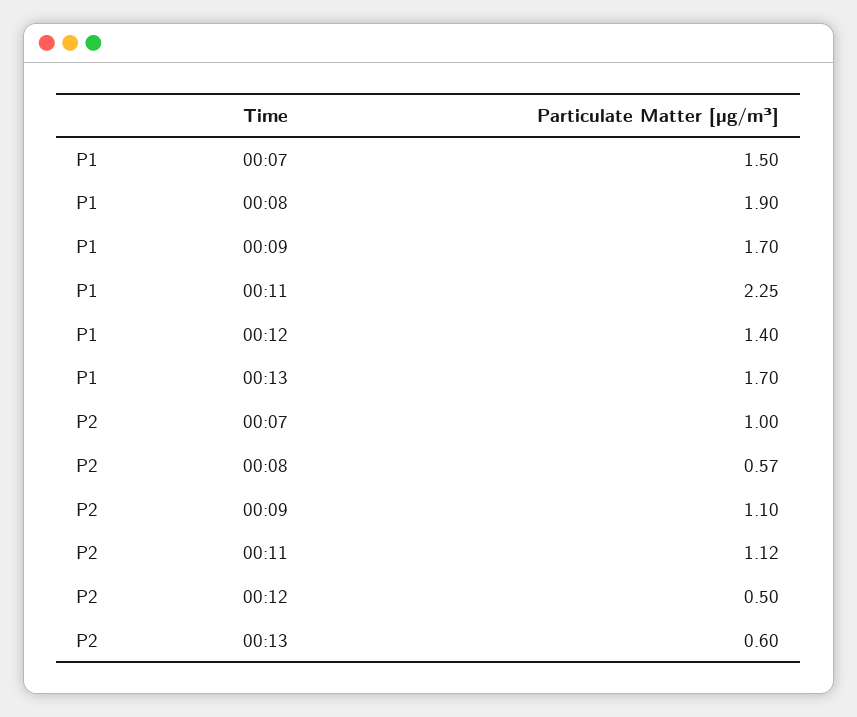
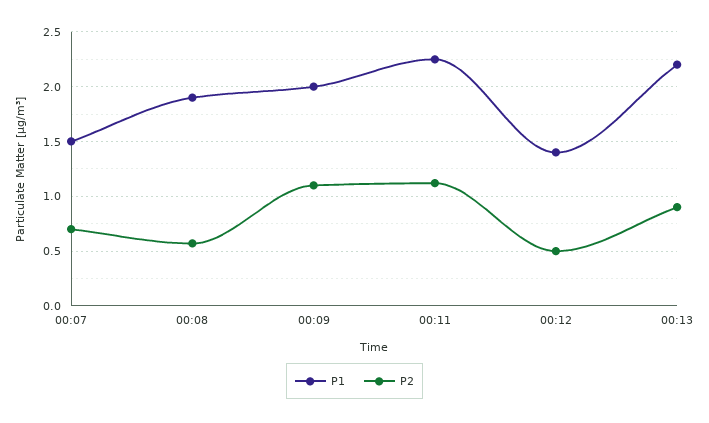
  {
    "P1": {
      "00:07": 1.5,
      "00:08": 1.9,
-     "00:09": 1.7,
+     "00:09": 2,
      "00:11": 2.25,
      "00:12": 1.4,
-     "00:13": 1.7
+     "00:13": 2.2
    },
    "P2": {
-     "00:07": 1,
+     "00:07": 0.7,
      "00:08": 0.57,
      "00:09": 1.1,
      "00:11": 1.12,
      "00:12": 0.5,
-     "00:13": 0.6
+     "00:13": 0.9
    }
  }

